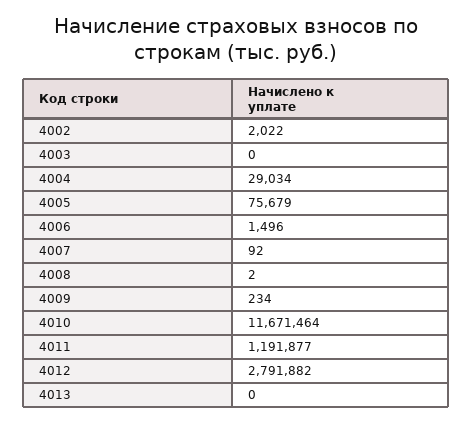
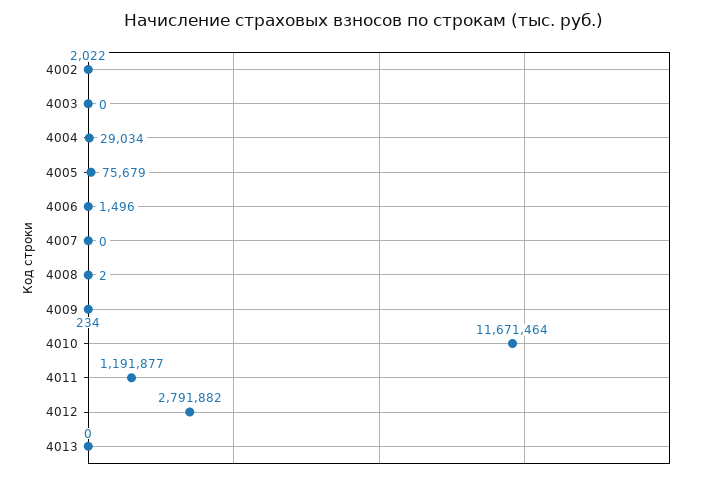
  {
    "4002": 2022,
    "4003": 0,
    "4004": 29034,
    "4005": 75679,
    "4006": 1496,
-   "4007": 92,
+   "4007": 0,
    "4008": 2,
    "4009": 234,
    "4010": 11671464,
    "4011": 1191877,
    "4012": 2791882,
    "4013": 0
  }

